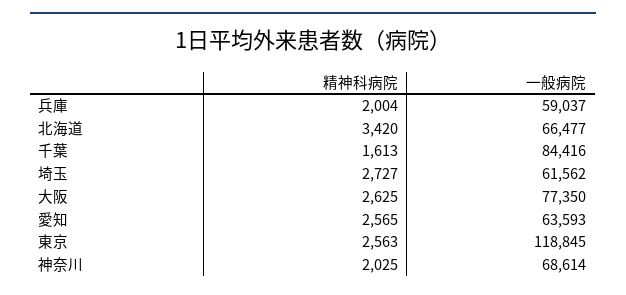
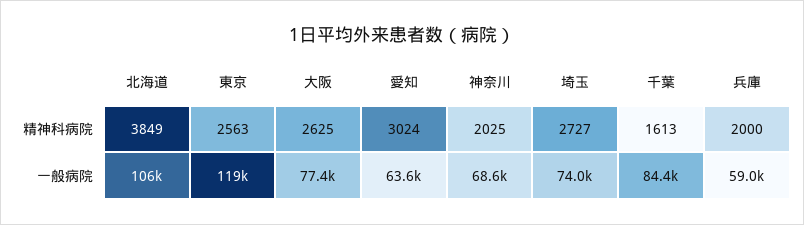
  {
    "精神科病院": {
-     "兵庫": 2004,
+     "兵庫": 2000,
-     "北海道": 3420,
+     "北海道": 3849,
      "千葉": 1613,
      "埼玉": 2727,
      "大阪": 2625,
-     "愛知": 2565,
+     "愛知": 3024,
      "東京": 2563,
      "神奈川": 2025
    },
    "一般病院": {
      "兵庫": 59037,
-     "北海道": 66477,
+     "北海道": 106000,
      "千葉": 84416,
-     "埼玉": 61562,
+     "埼玉": 74000,
      "大阪": 77350,
      "愛知": 63593,
      "東京": 118845,
      "神奈川": 68614
    }
  }

